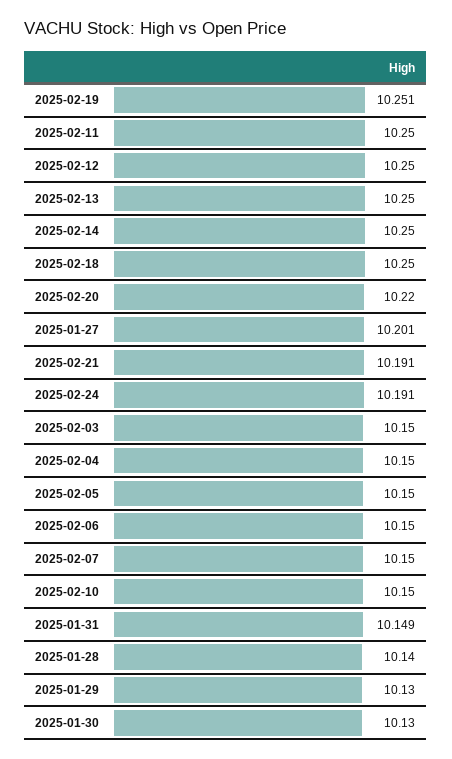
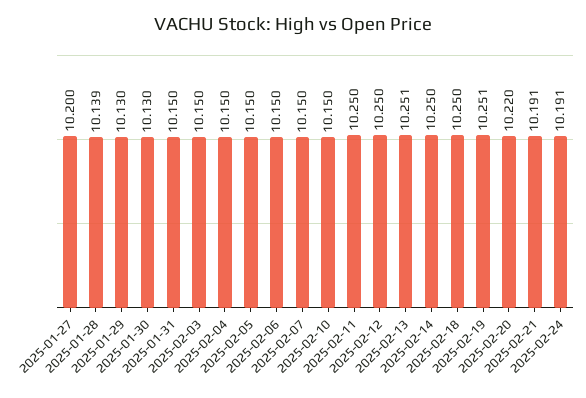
  {
    "2025-02-19": 10.251,
    "2025-02-11": 10.25,
    "2025-02-12": 10.25,
-   "2025-02-13": 10.25,
+   "2025-02-13": 10.251,
    "2025-02-14": 10.25,
    "2025-02-18": 10.25,
    "2025-02-20": 10.22,
-   "2025-01-27": 10.201,
+   "2025-01-27": 10.2,
    "2025-02-21": 10.191,
    "2025-02-24": 10.191,
    "2025-02-03": 10.15,
    "2025-02-04": 10.15,
    "2025-02-05": 10.15,
    "2025-02-06": 10.15,
    "2025-02-07": 10.15,
    "2025-02-10": 10.15,
-   "2025-01-31": 10.149,
+   "2025-01-31": 10.15,
-   "2025-01-28": 10.14,
+   "2025-01-28": 10.139,
    "2025-01-29": 10.13,
    "2025-01-30": 10.13
  }

